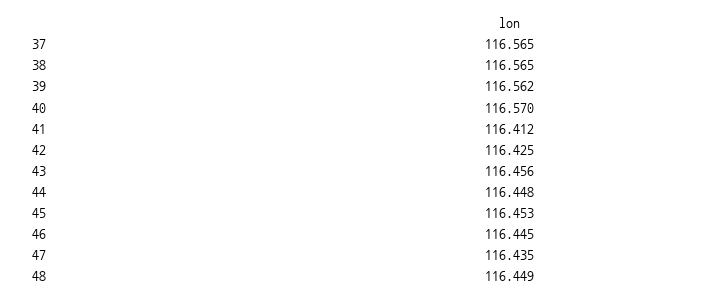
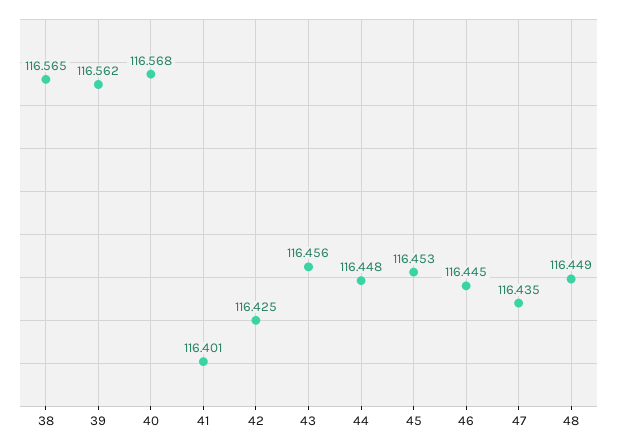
  {
-   "37": 116.565,
    "38": 116.565,
    "39": 116.562,
-   "40": 116.57,
+   "40": 116.568,
-   "41": 116.412,
+   "41": 116.401,
    "42": 116.425,
    "43": 116.456,
    "44": 116.448,
    "45": 116.453,
    "46": 116.445,
    "47": 116.435,
    "48": 116.449
  }

